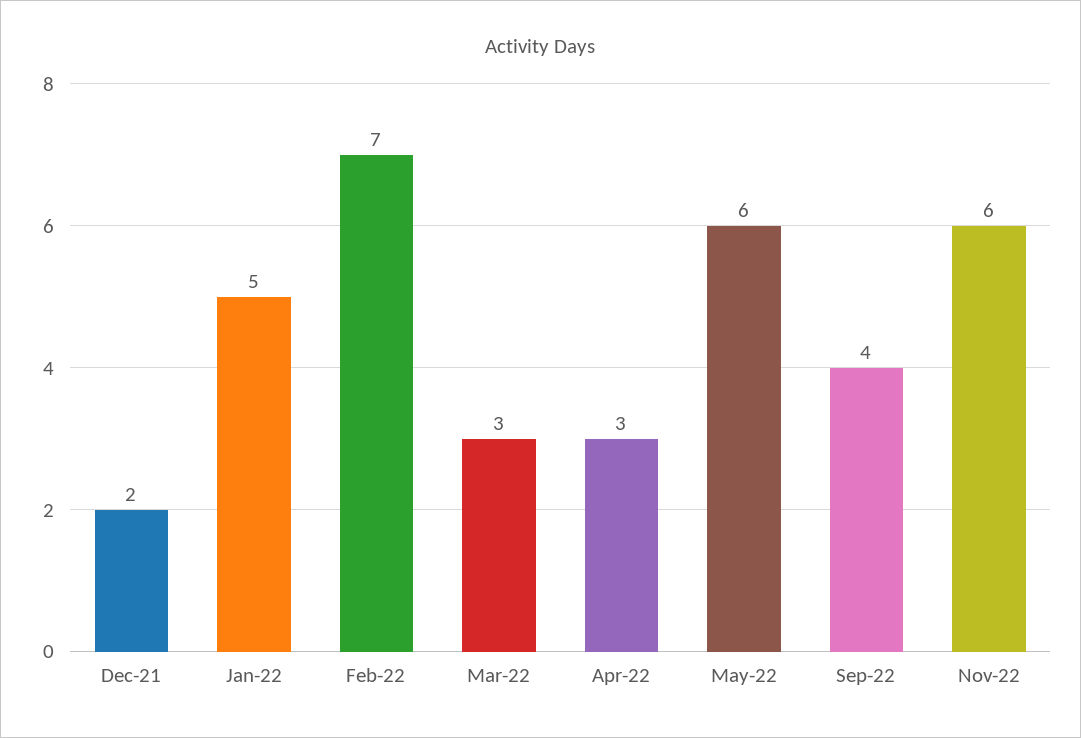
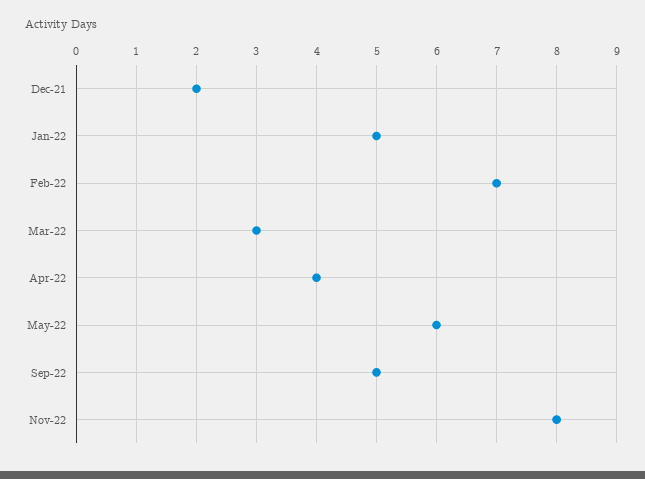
  {
    "Dec-21": 2,
    "Jan-22": 5,
    "Feb-22": 7,
    "Mar-22": 3,
-   "Apr-22": 3,
+   "Apr-22": 4,
    "May-22": 6,
-   "Sep-22": 4,
+   "Sep-22": 5,
-   "Nov-22": 6
+   "Nov-22": 8
  }

